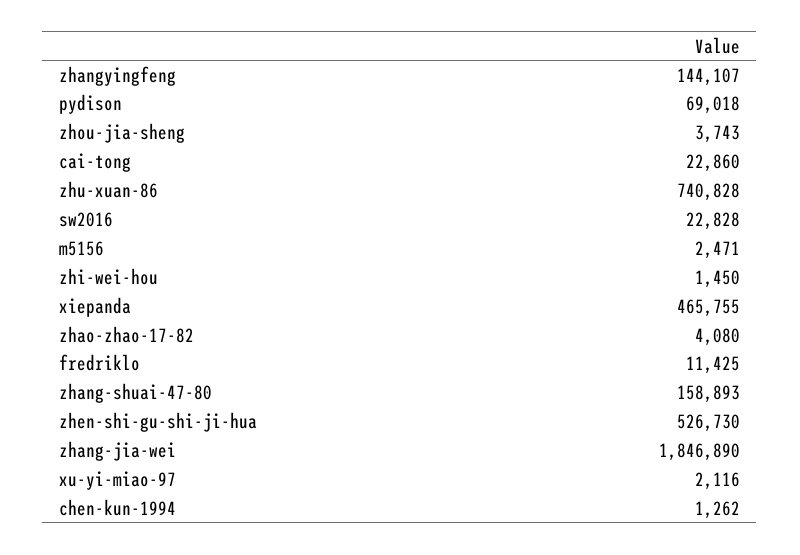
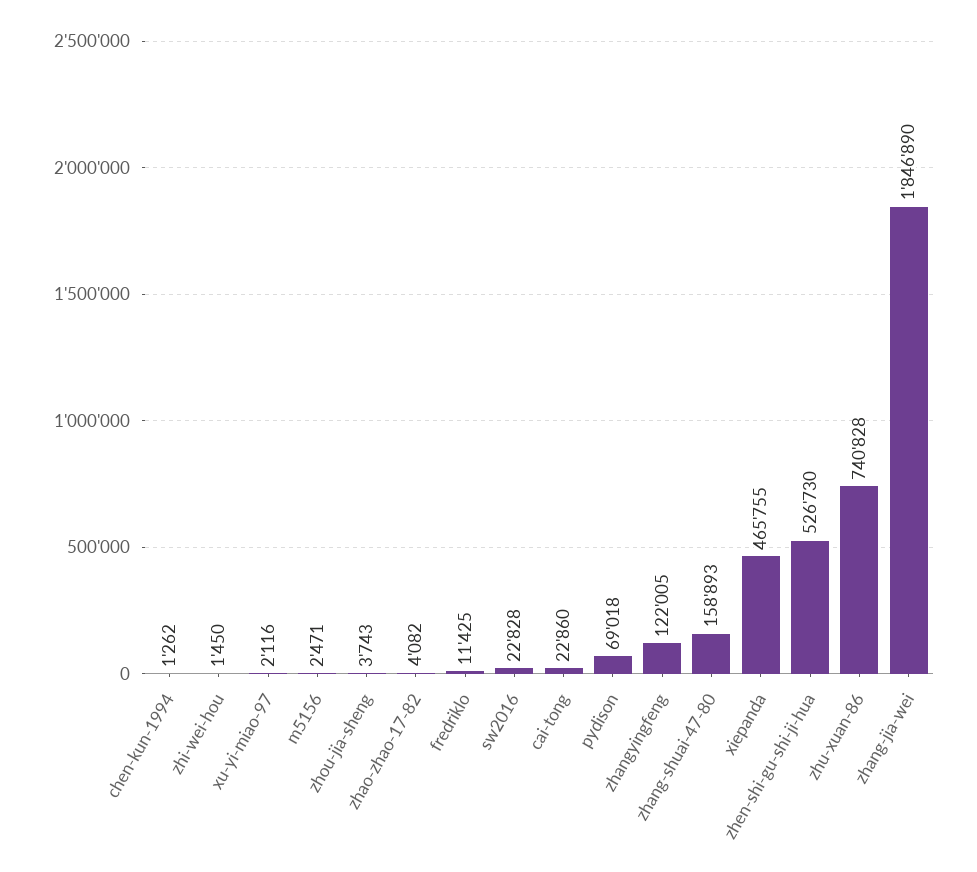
  {
-   "zhangyingfeng": 144107,
+   "zhangyingfeng": 122005,
    "pydison": 69018,
    "zhou-jia-sheng": 3743,
    "cai-tong": 22860,
    "zhu-xuan-86": 740828,
    "sw2016": 22828,
    "m5156": 2471,
    "zhi-wei-hou": 1450,
    "xiepanda": 465755,
-   "zhao-zhao-17-82": 4080,
+   "zhao-zhao-17-82": 4082,
    "fredriklo": 11425,
    "zhang-shuai-47-80": 158893,
    "zhen-shi-gu-shi-ji-hua": 526730,
    "zhang-jia-wei": 1846890,
    "xu-yi-miao-97": 2116,
    "chen-kun-1994": 1262
  }

